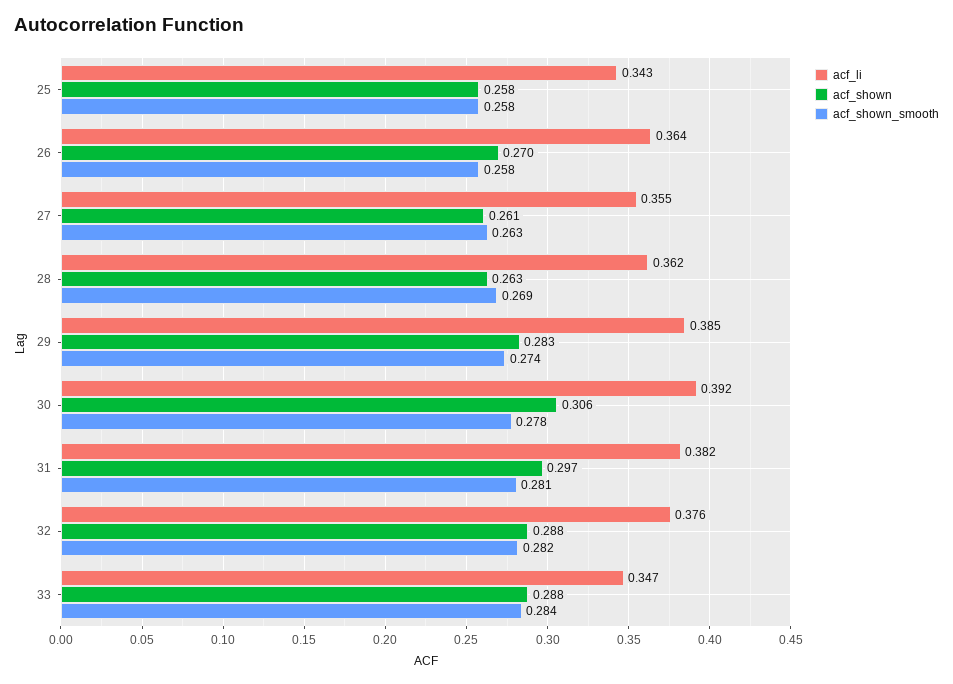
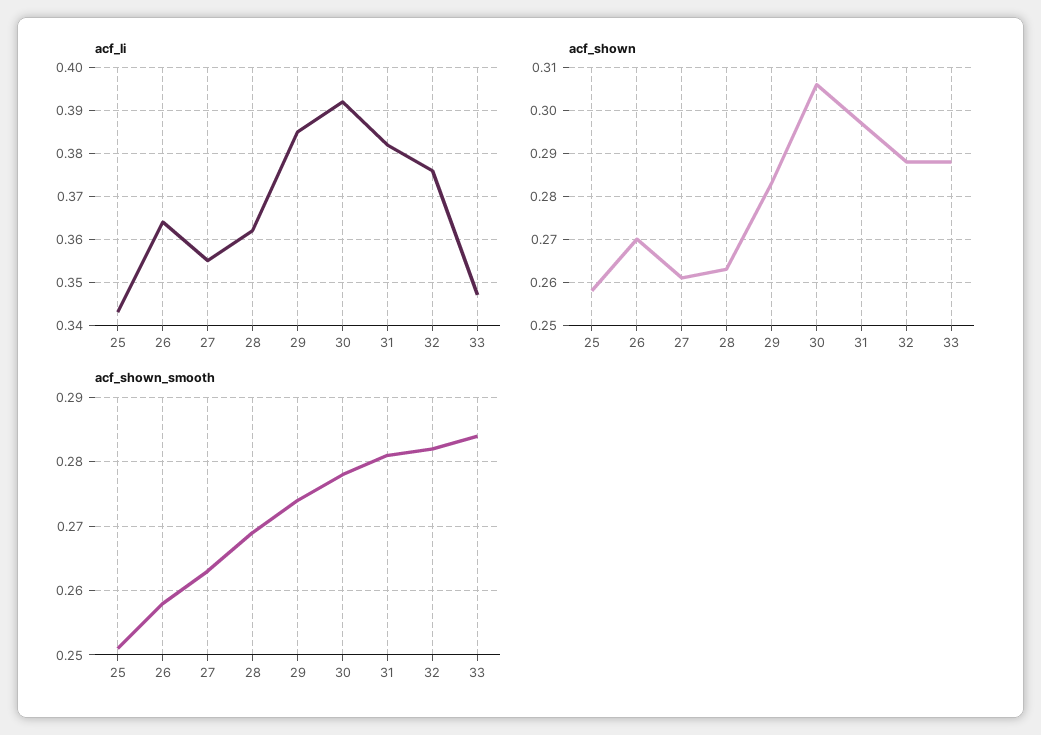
  {
    "acf_li": {
      "25": 0.343,
      "26": 0.364,
      "27": 0.355,
      "28": 0.362,
      "29": 0.385,
      "30": 0.392,
      "31": 0.382,
      "32": 0.376,
      "33": 0.347
    },
    "acf_shown": {
      "25": 0.258,
      "26": 0.27,
      "27": 0.261,
      "28": 0.263,
      "29": 0.283,
      "30": 0.306,
      "31": 0.297,
      "32": 0.288,
      "33": 0.288
    },
    "acf_shown_smooth": {
-     "25": 0.258,
+     "25": 0.251,
      "26": 0.258,
      "27": 0.263,
      "28": 0.269,
      "29": 0.274,
      "30": 0.278,
      "31": 0.281,
      "32": 0.282,
      "33": 0.284
    }
  }

